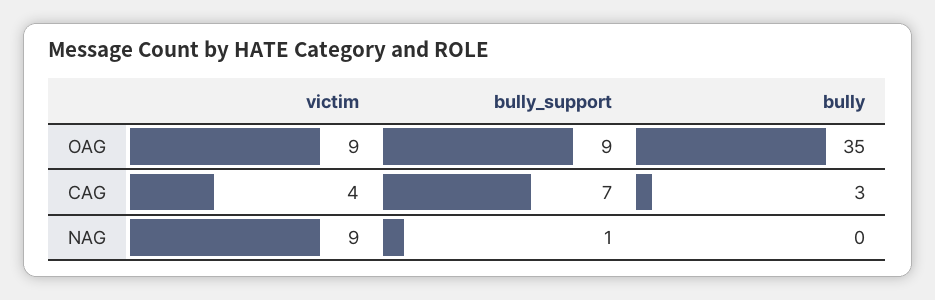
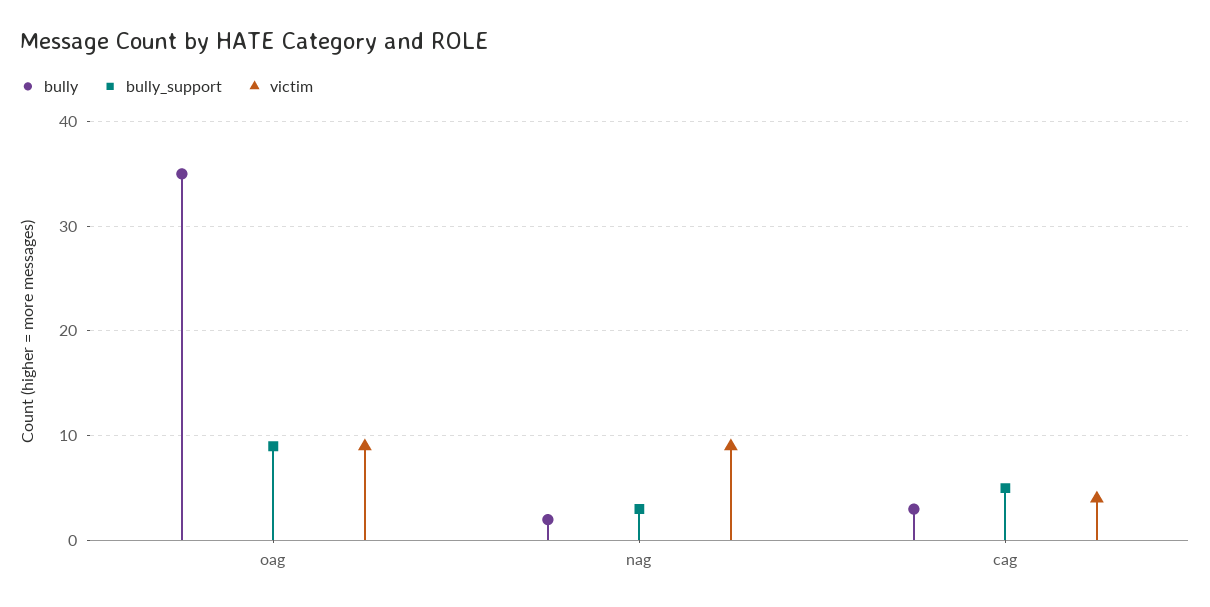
  {
    "victim": {
      "OAG": 9,
      "CAG": 4,
      "NAG": 9
    },
    "bully_support": {
      "OAG": 9,
-     "CAG": 7,
+     "CAG": 5,
-     "NAG": 1
+     "NAG": 3
    },
    "bully": {
      "OAG": 35,
      "CAG": 3,
-     "NAG": 0
+     "NAG": 2
    }
  }

